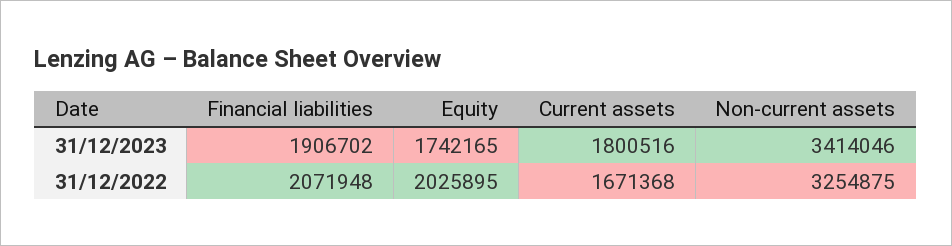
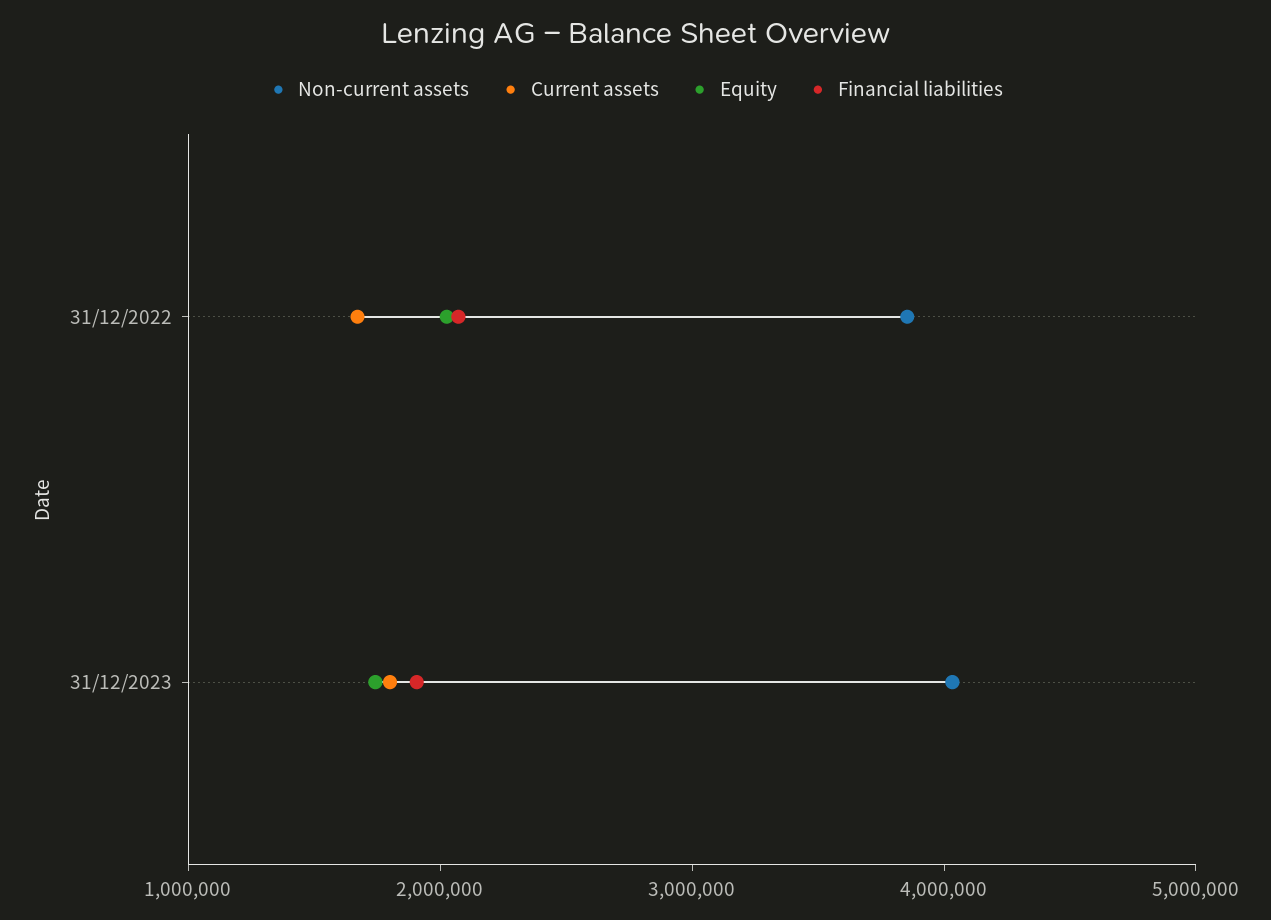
  {
    "Financial liabilities": {
      "31/12/2023": 1906702,
      "31/12/2022": 2071948
    },
    "Equity": {
      "31/12/2023": 1742165,
      "31/12/2022": 2025895
    },
    "Current assets": {
      "31/12/2023": 1800516,
      "31/12/2022": 1671368
    },
    "Non-current assets": {
-     "31/12/2023": 3414046,
+     "31/12/2023": 4000000,
-     "31/12/2022": 3254875
+     "31/12/2022": 3800000
    }
  }

